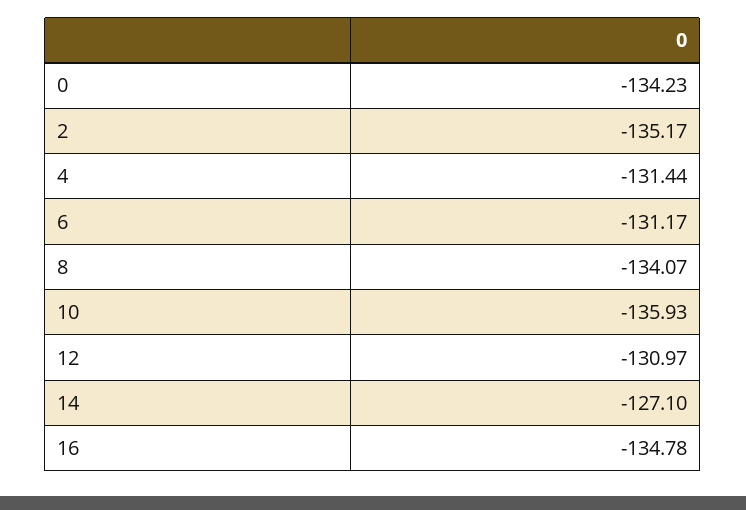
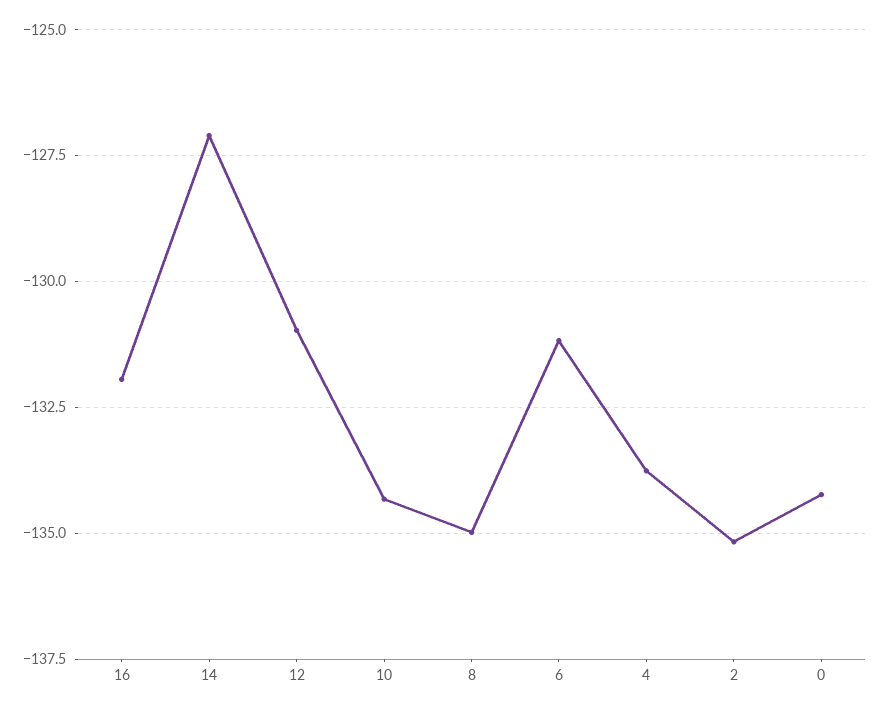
  {
    "0": -134.23,
    "2": -135.17,
-   "4": -131.44,
+   "4": -133.75,
    "6": -131.17,
-   "8": -134.07,
+   "8": -135,
-   "10": -135.93,
+   "10": -134.25,
    "12": -130.97,
    "14": -127.1,
-   "16": -134.78
+   "16": -132
  }

